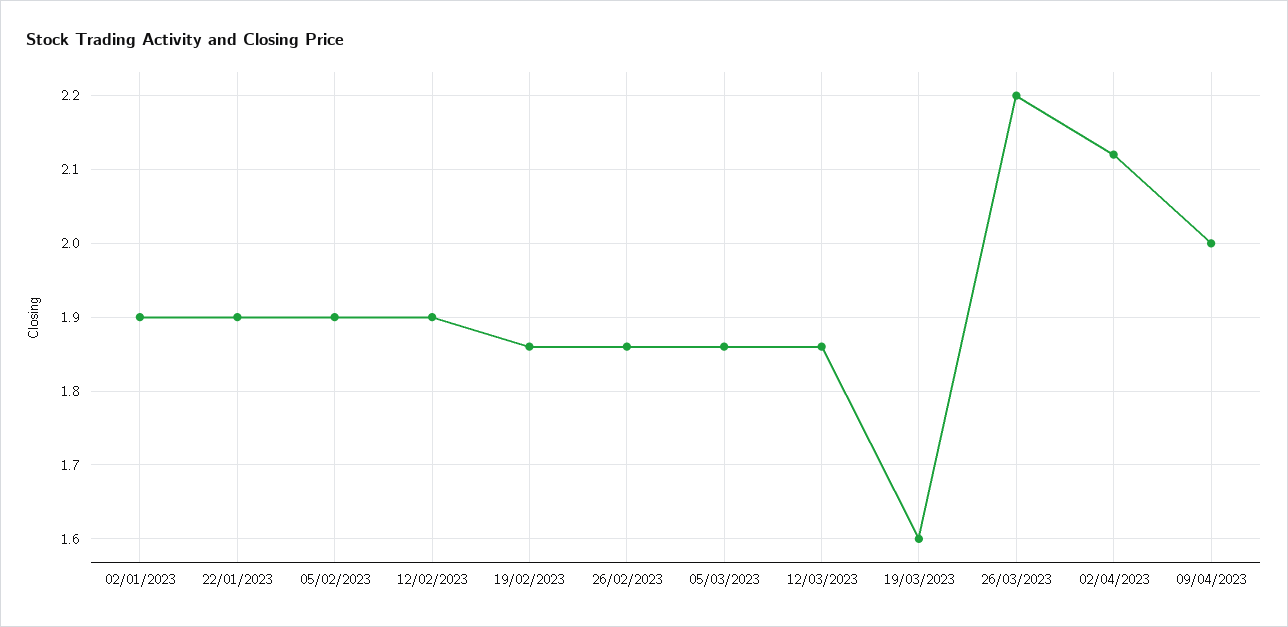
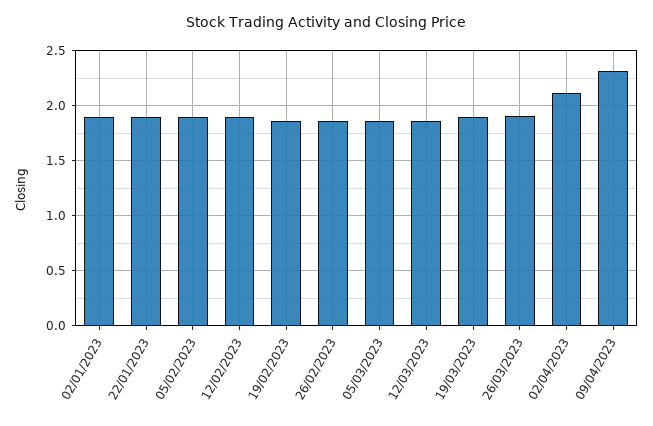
  {
    "02/01/2023": 1.9,
    "22/01/2023": 1.9,
    "05/02/2023": 1.9,
    "12/02/2023": 1.9,
    "19/02/2023": 1.86,
    "26/02/2023": 1.86,
    "05/03/2023": 1.86,
    "12/03/2023": 1.86,
-   "19/03/2023": 1.6,
+   "19/03/2023": 1.9,
-   "26/03/2023": 2.2,
+   "26/03/2023": 1.9,
    "02/04/2023": 2.12,
-   "09/04/2023": 2
+   "09/04/2023": 2.3
  }

